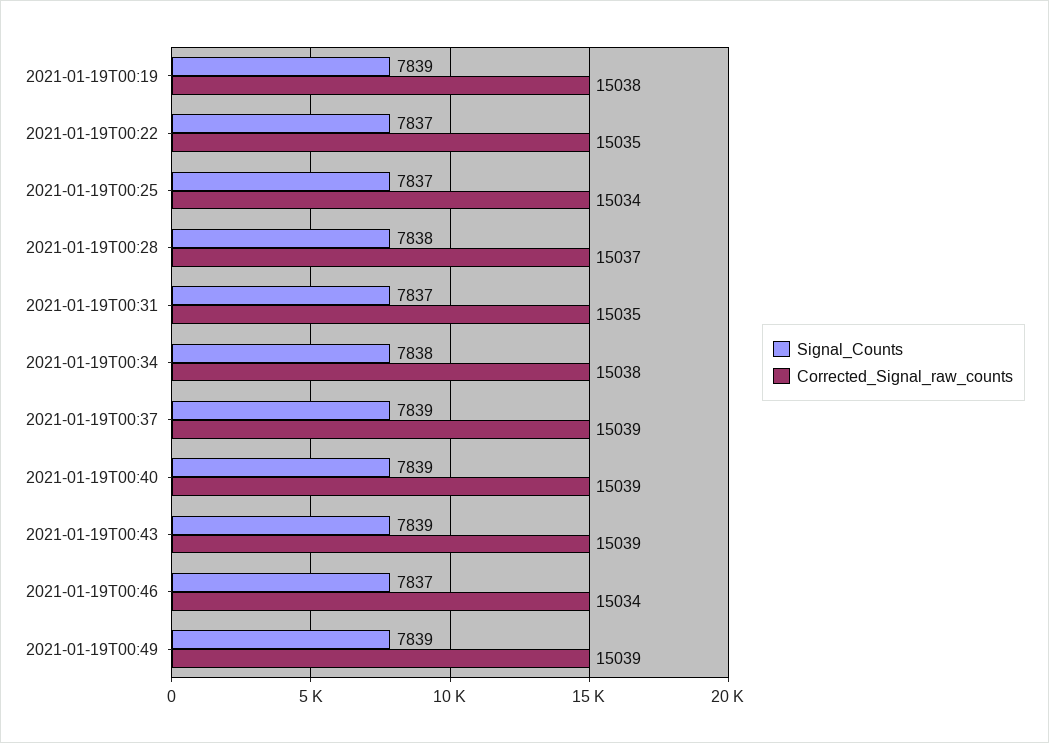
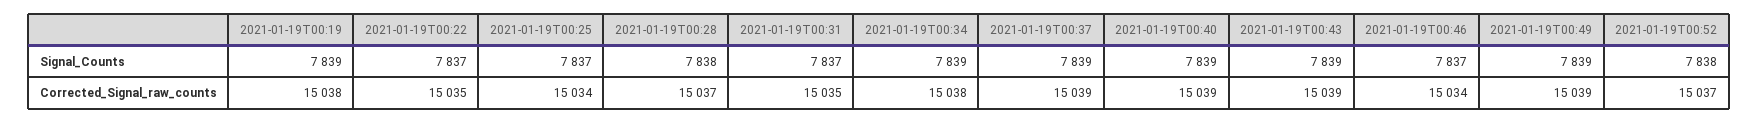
  {
    "Signal_Counts": {
      "2021-01-19T00:19": 7839,
      "2021-01-19T00:22": 7837,
      "2021-01-19T00:25": 7837,
      "2021-01-19T00:28": 7838,
      "2021-01-19T00:31": 7837,
-     "2021-01-19T00:34": 7838,
+     "2021-01-19T00:34": 7839,
      "2021-01-19T00:37": 7839,
      "2021-01-19T00:40": 7839,
      "2021-01-19T00:43": 7839,
      "2021-01-19T00:46": 7837,
-     "2021-01-19T00:49": 7839
+     "2021-01-19T00:49": 7839,
+     "2021-01-19T00:52": 7838
    },
    "Corrected_Signal_raw_counts": {
      "2021-01-19T00:19": 15038,
      "2021-01-19T00:22": 15035,
      "2021-01-19T00:25": 15034,
      "2021-01-19T00:28": 15037,
      "2021-01-19T00:31": 15035,
      "2021-01-19T00:34": 15038,
      "2021-01-19T00:37": 15039,
      "2021-01-19T00:40": 15039,
      "2021-01-19T00:43": 15039,
      "2021-01-19T00:46": 15034,
-     "2021-01-19T00:49": 15039
+     "2021-01-19T00:49": 15039,
+     "2021-01-19T00:52": 15037
    }
  }

